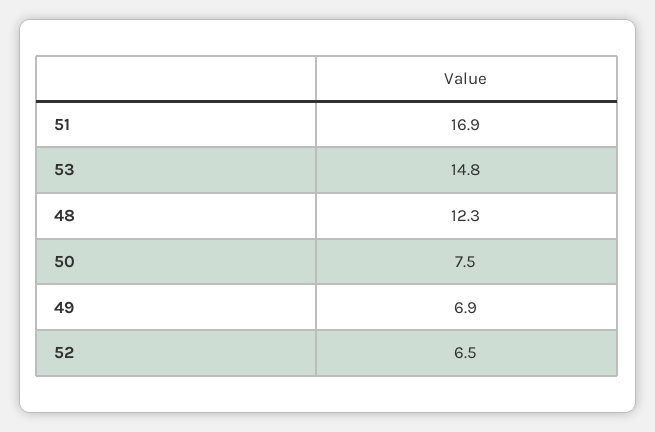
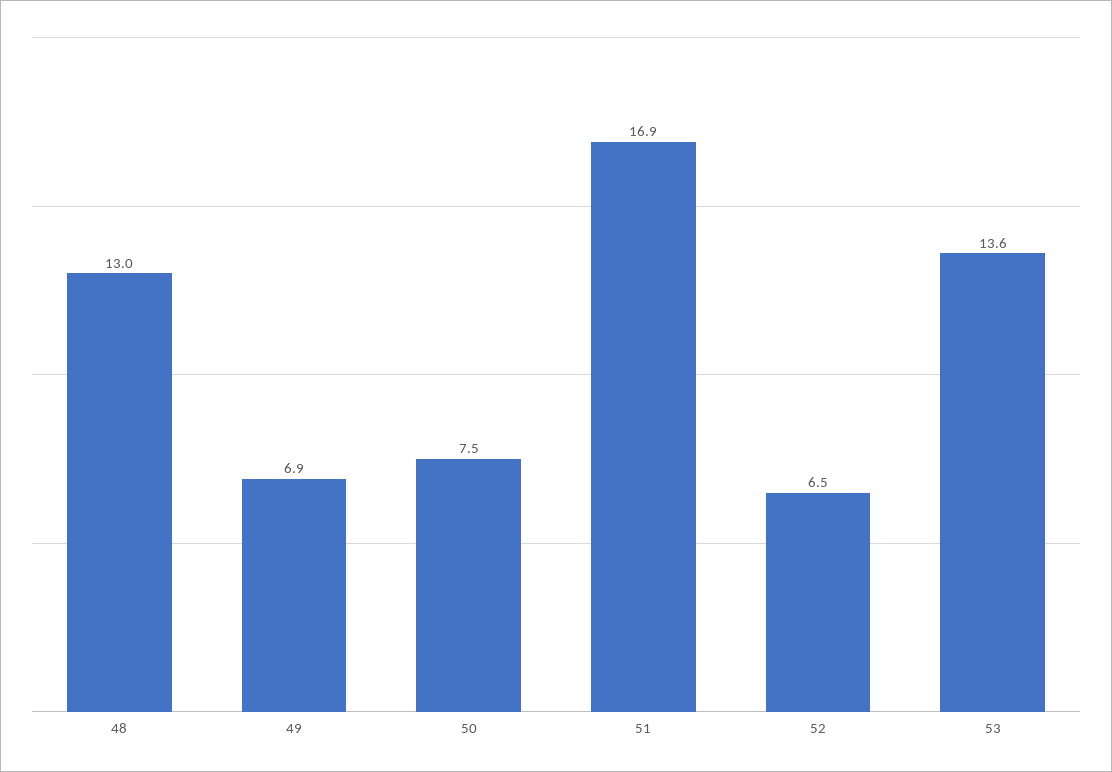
  {
    "51": 16.9,
-   "53": 14.8,
+   "53": 13.6,
-   "48": 12.3,
+   "48": 13,
    "50": 7.5,
    "49": 6.9,
    "52": 6.5
  }

